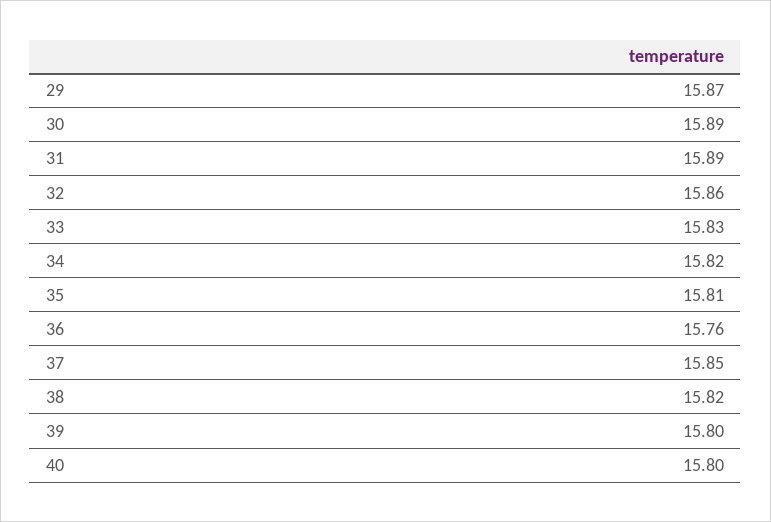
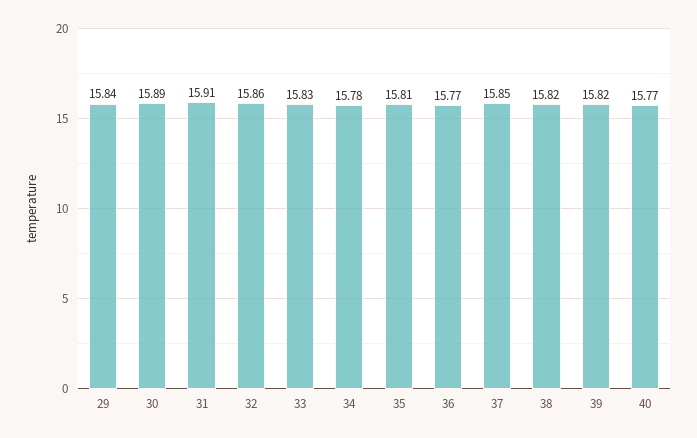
  {
-   "29": 15.87,
+   "29": 15.84,
    "30": 15.89,
-   "31": 15.89,
+   "31": 15.91,
    "32": 15.86,
    "33": 15.83,
-   "34": 15.82,
+   "34": 15.78,
    "35": 15.81,
-   "36": 15.76,
+   "36": 15.77,
    "37": 15.85,
    "38": 15.82,
-   "39": 15.8,
+   "39": 15.82,
-   "40": 15.8
+   "40": 15.77
  }

